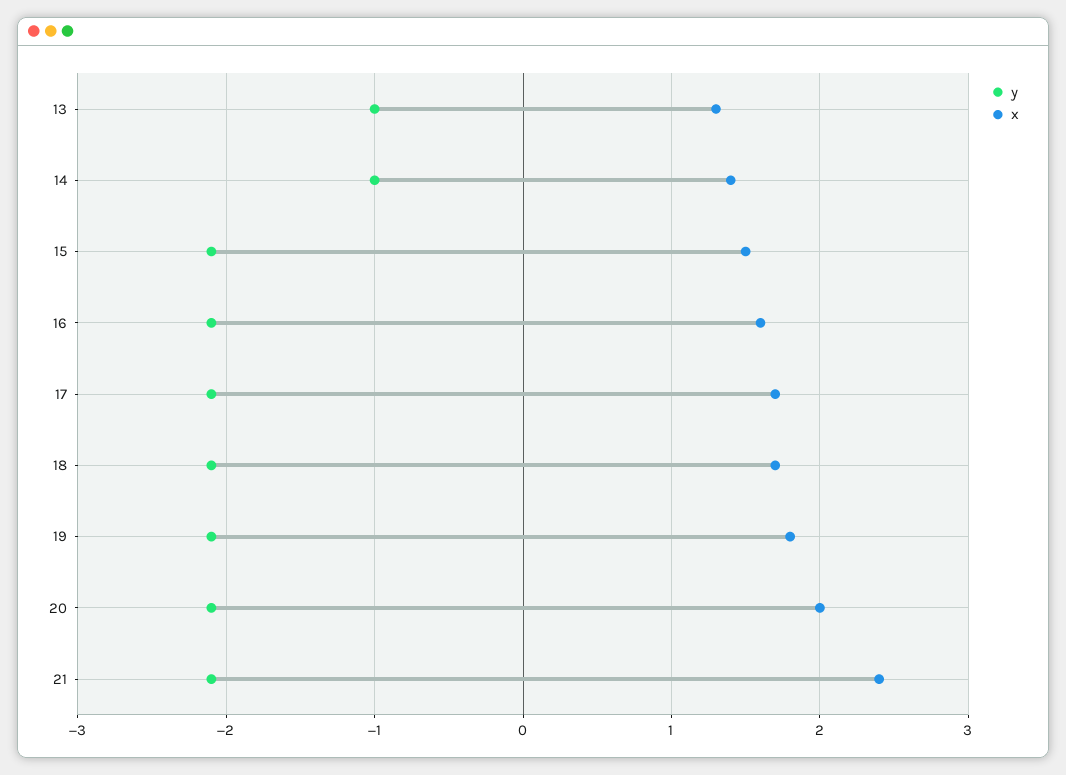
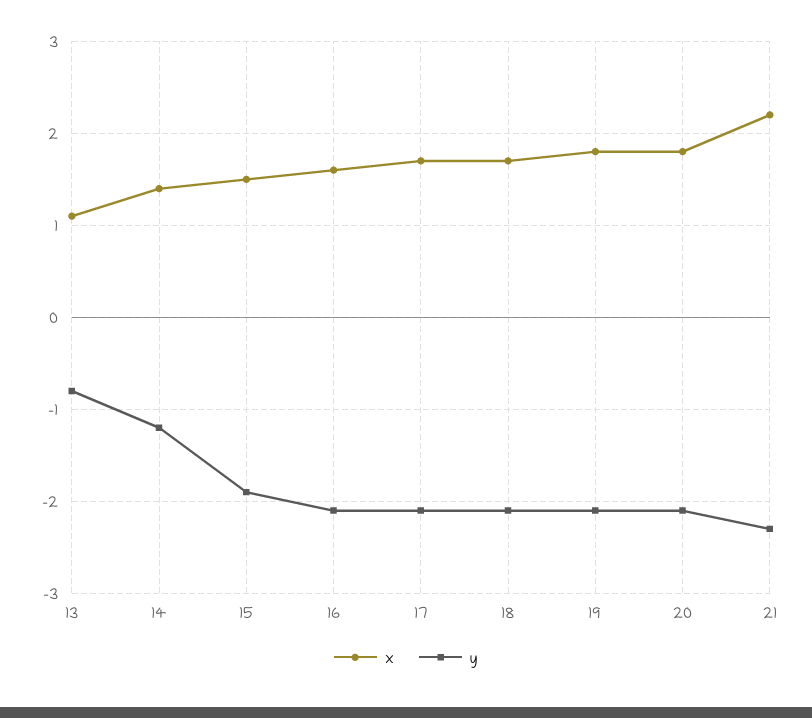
  {
    "y": {
-     "13": -1,
+     "13": -0.8,
-     "14": -1,
+     "14": -1.2,
-     "15": -2.1,
+     "15": -1.9,
      "16": -2.1,
      "17": -2.1,
      "18": -2.1,
      "19": -2.1,
      "20": -2.1,
-     "21": -2.1
+     "21": -2.3
    },
    "x": {
-     "13": 1.3,
+     "13": 1.1,
      "14": 1.4,
      "15": 1.5,
      "16": 1.6,
      "17": 1.7,
      "18": 1.7,
      "19": 1.8,
-     "20": 2,
+     "20": 1.8,
-     "21": 2.4
+     "21": 2.2
    }
  }

